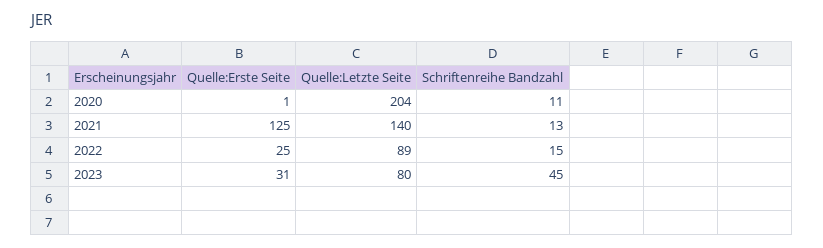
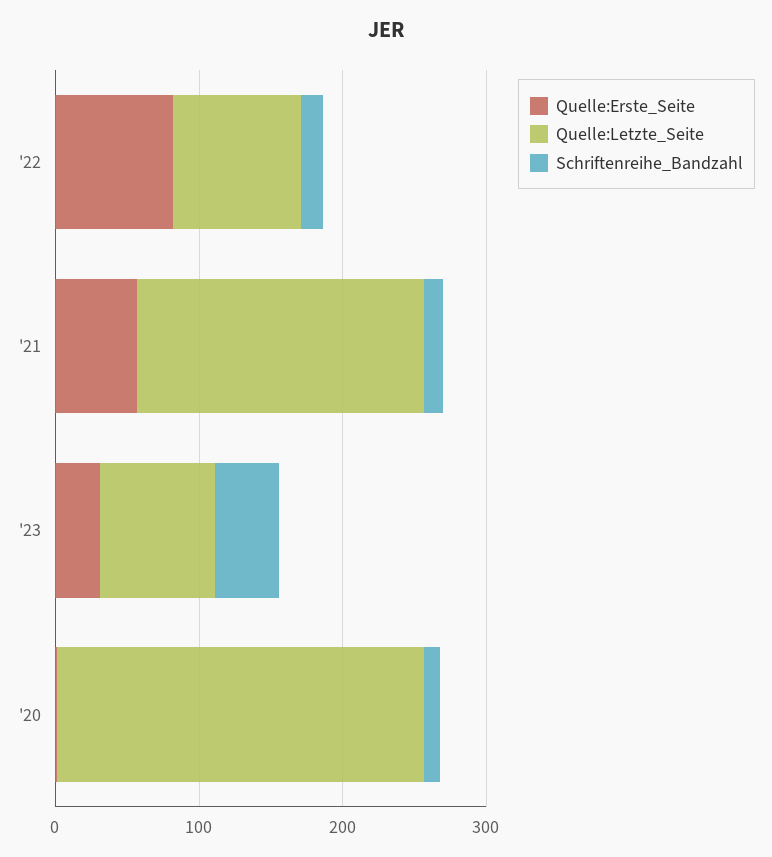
  {
    "Quelle:Erste Seite": {
      "2020": 1,
-     "2021": 125,
+     "2021": 60,
-     "2022": 25,
+     "2022": 80,
      "2023": 31
    },
    "Quelle:Letzte Seite": {
-     "2020": 204,
+     "2020": 260,
-     "2021": 140,
+     "2021": 200,
      "2022": 89,
      "2023": 80
    },
    "Schriftenreihe Bandzahl": {
      "2020": 11,
      "2021": 13,
      "2022": 15,
      "2023": 45
    }
  }

